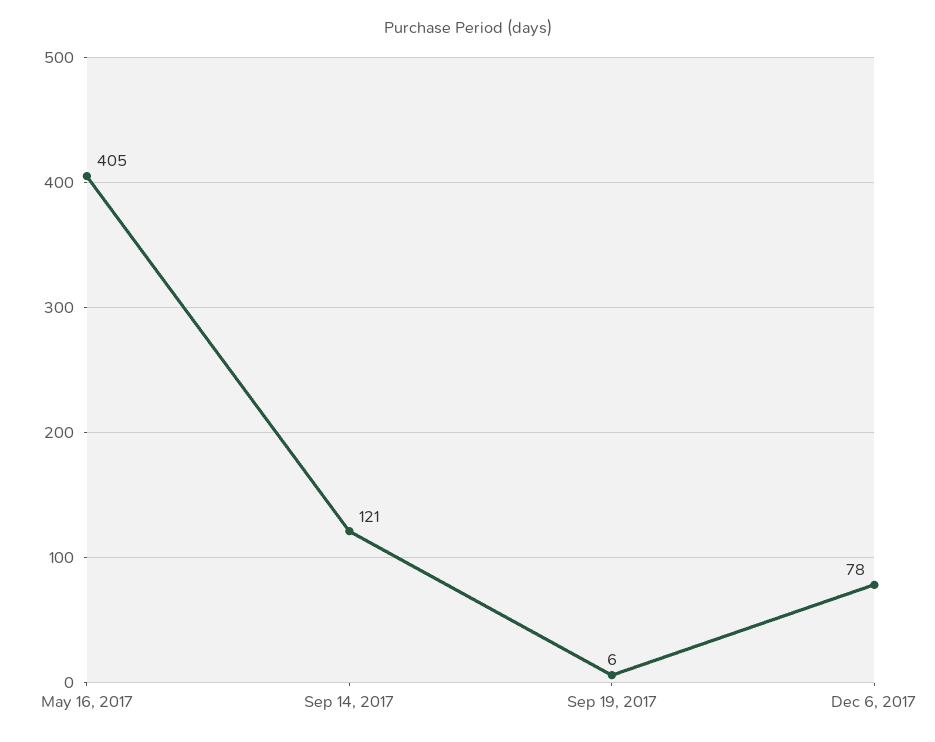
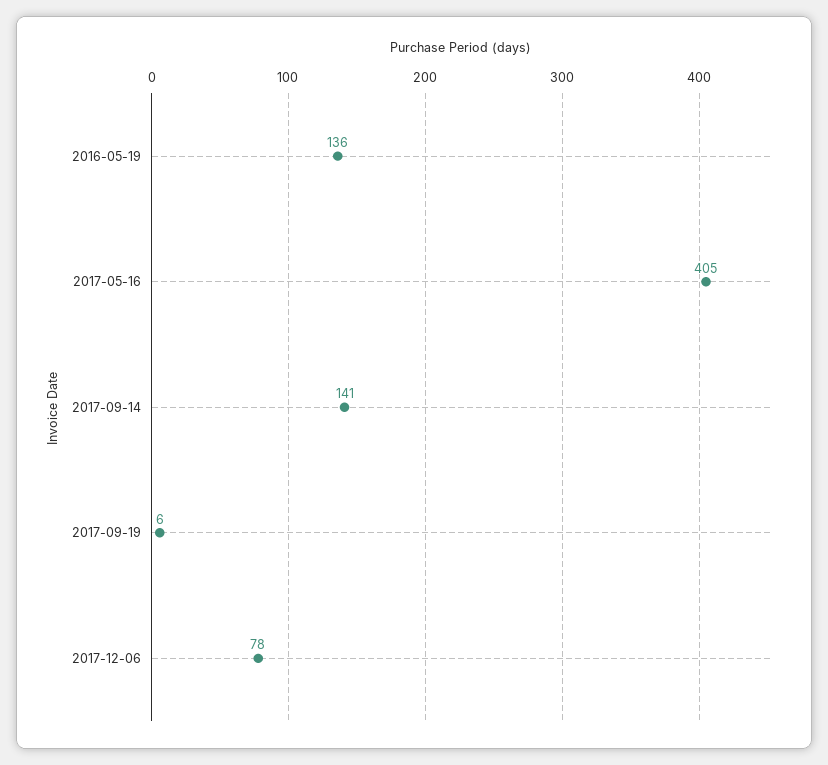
  {
    "May 16, 2017": 405,
-   "Sep 14, 2017": 121,
+   "Sep 14, 2017": 141,
    "Sep 19, 2017": 6,
-   "Dec 6, 2017": 78
+   "Dec 6, 2017": 78,
+   "2016-05-19": 136
  }

